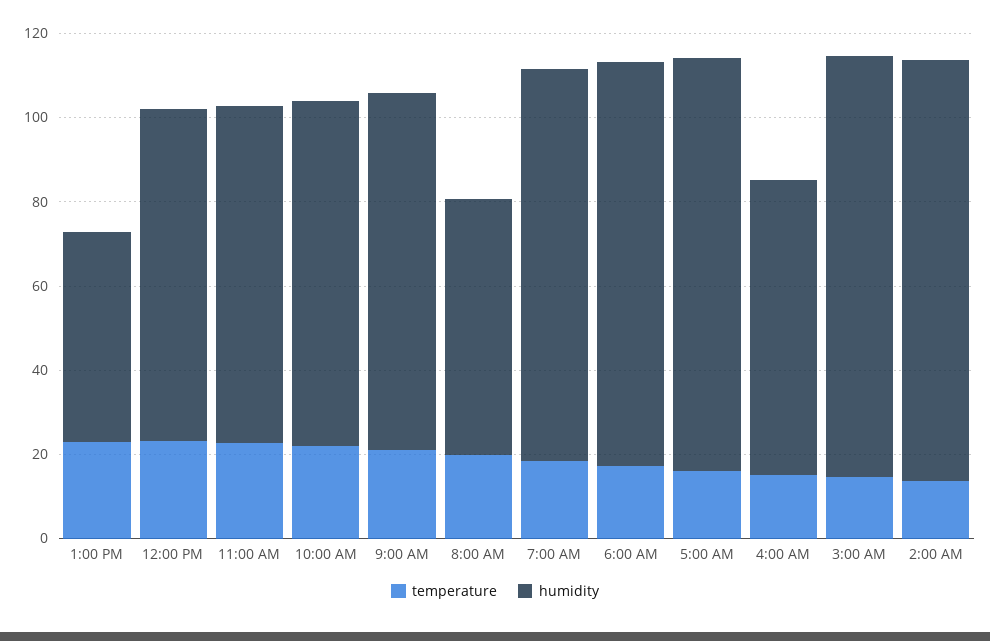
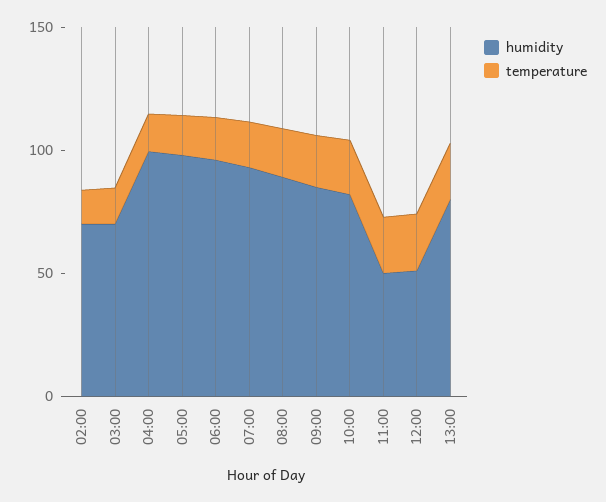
  {
    "temperature": {
      "1:00 PM": 25,
      "12:00 PM": 25,
      "11:00 AM": 25,
      "10:00 AM": 20,
      "9:00 AM": 20,
      "8:00 AM": 20,
      "7:00 AM": 20,
      "6:00 AM": 15,
      "5:00 AM": 15,
      "4:00 AM": 15,
      "3:00 AM": 15,
      "2:00 AM": 15
    },
    "humidity": {
-     "1:00 PM": 50,
+     "1:00 PM": 80,
-     "12:00 PM": 80,
+     "12:00 PM": 50,
-     "11:00 AM": 80,
+     "11:00 AM": 50,
      "10:00 AM": 80,
      "9:00 AM": 85,
-     "8:00 AM": 60,
+     "8:00 AM": 90,
      "7:00 AM": 95,
      "6:00 AM": 95,
      "5:00 AM": 100,
-     "4:00 AM": 70,
+     "4:00 AM": 100,
-     "3:00 AM": 100,
+     "3:00 AM": 70,
-     "2:00 AM": 100
+     "2:00 AM": 70
    }
  }

